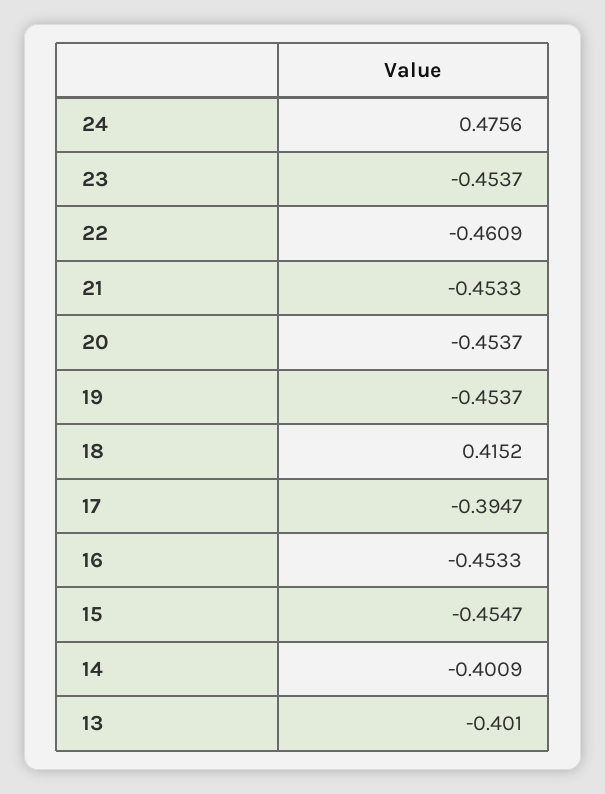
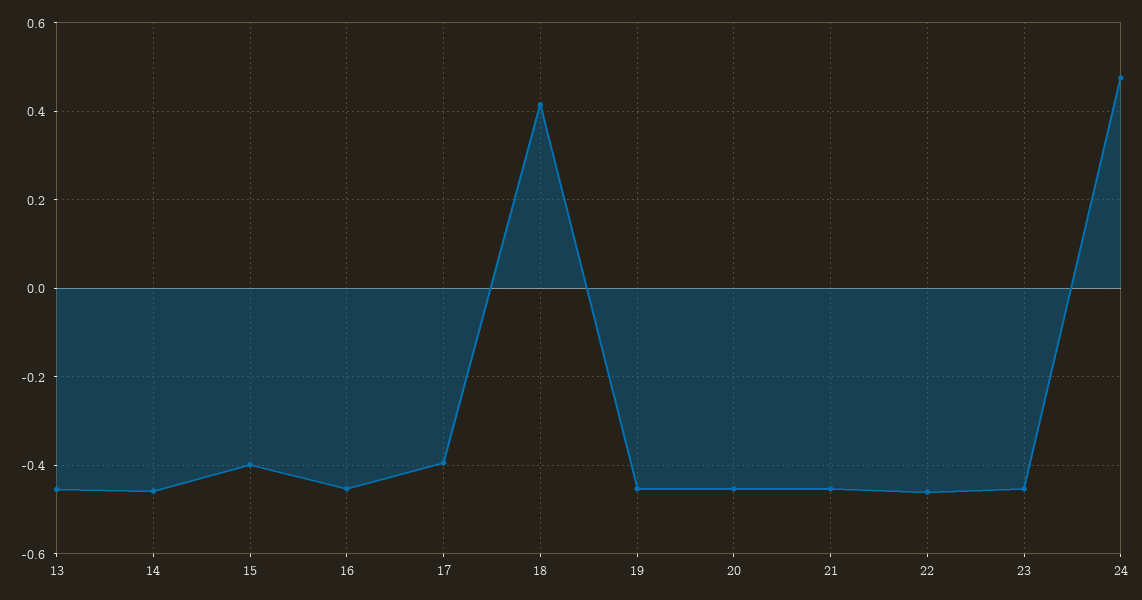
  {
    "24": 0.4756,
    "23": -0.4537,
    "22": -0.4609,
    "21": -0.4533,
    "20": -0.4537,
    "19": -0.4537,
    "18": 0.4152,
    "17": -0.3947,
    "16": -0.4533,
-   "15": -0.4547,
+   "15": -0.4,
-   "14": -0.4009,
+   "14": -0.46,
-   "13": -0.401
+   "13": -0.46
  }

